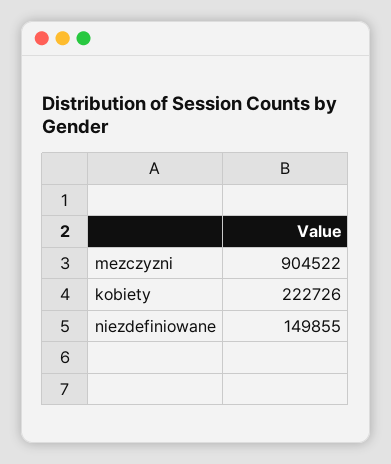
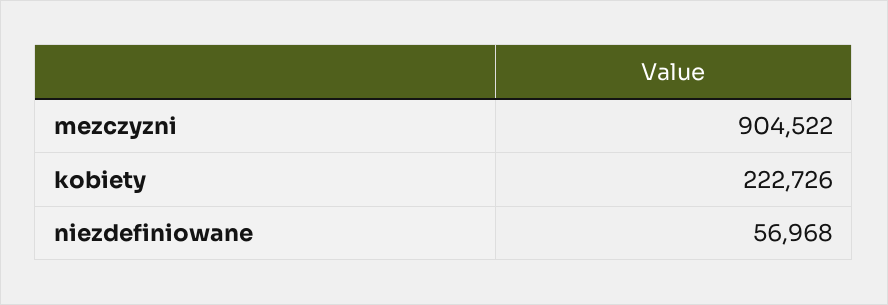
  {
    "mezczyzni": 904522,
    "kobiety": 222726,
-   "niezdefiniowane": 149855
+   "niezdefiniowane": 56968
  }

